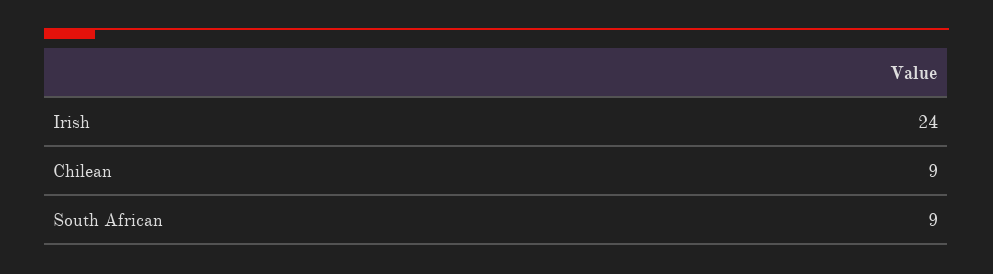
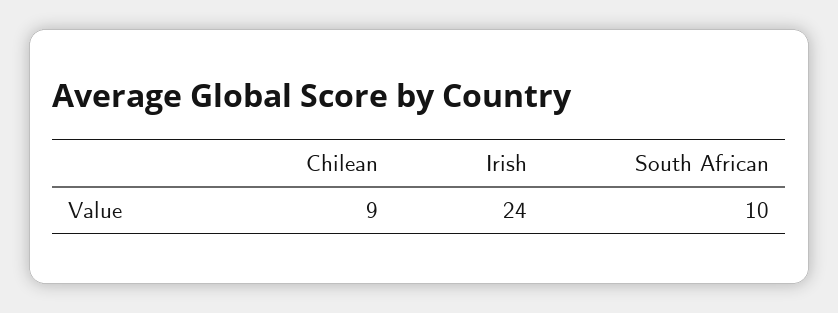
  {
    "Irish": 24,
    "Chilean": 9,
-   "South African": 9
+   "South African": 10
  }

